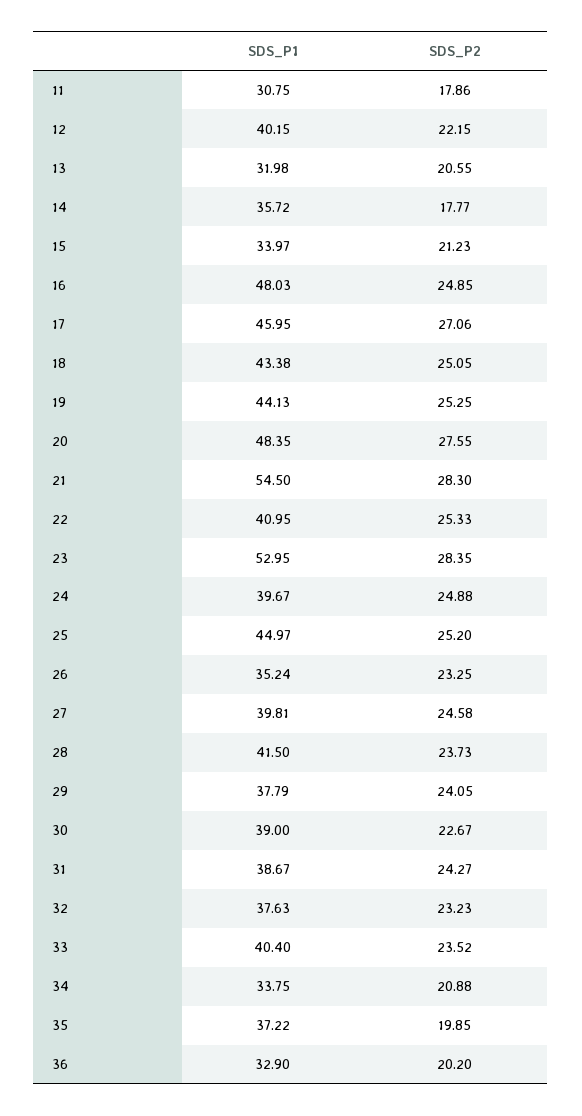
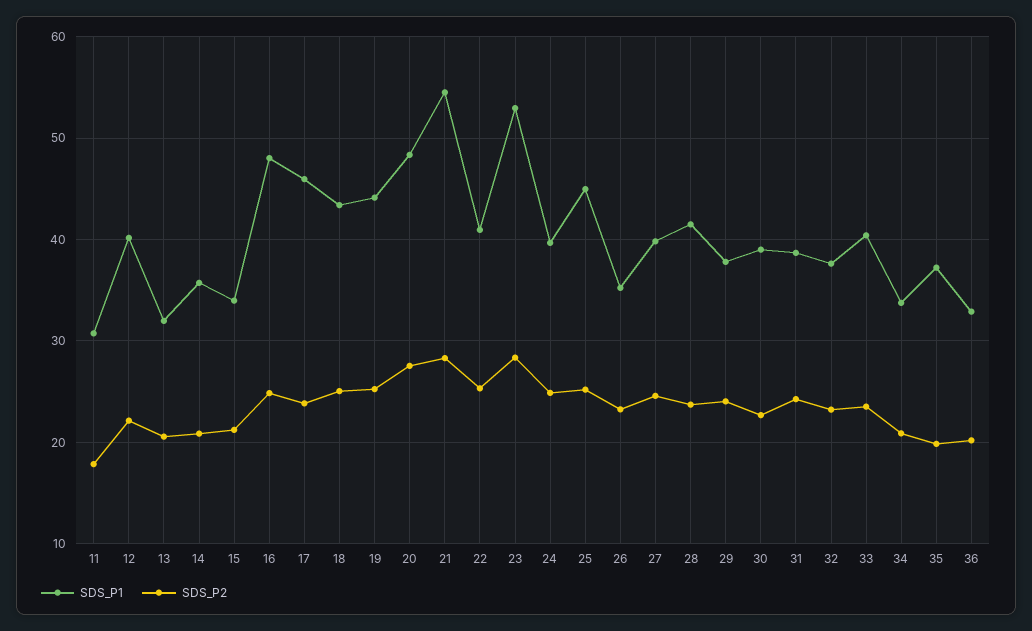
  {
    "SDS_P1": {
      "11": 30.75,
      "12": 40.15,
      "13": 31.98,
      "14": 35.72,
      "15": 33.97,
      "16": 48.03,
      "17": 45.95,
      "18": 43.38,
      "19": 44.13,
      "20": 48.35,
      "21": 54.5,
      "22": 40.95,
      "23": 52.95,
      "24": 39.67,
      "25": 44.97,
      "26": 35.24,
      "27": 39.81,
      "28": 41.5,
      "29": 37.79,
      "30": 39,
      "31": 38.67,
      "32": 37.63,
      "33": 40.4,
      "34": 33.75,
      "35": 37.22,
      "36": 32.9
    },
    "SDS_P2": {
      "11": 17.86,
      "12": 22.15,
      "13": 20.55,
-     "14": 17.77,
+     "14": 21,
      "15": 21.23,
      "16": 24.85,
-     "17": 27.06,
+     "17": 24,
      "18": 25.05,
      "19": 25.25,
      "20": 27.55,
      "21": 28.3,
      "22": 25.33,
      "23": 28.35,
      "24": 24.88,
      "25": 25.2,
      "26": 23.25,
      "27": 24.58,
      "28": 23.73,
      "29": 24.05,
      "30": 22.67,
      "31": 24.27,
      "32": 23.23,
      "33": 23.52,
      "34": 20.88,
      "35": 19.85,
      "36": 20.2
    }
  }

